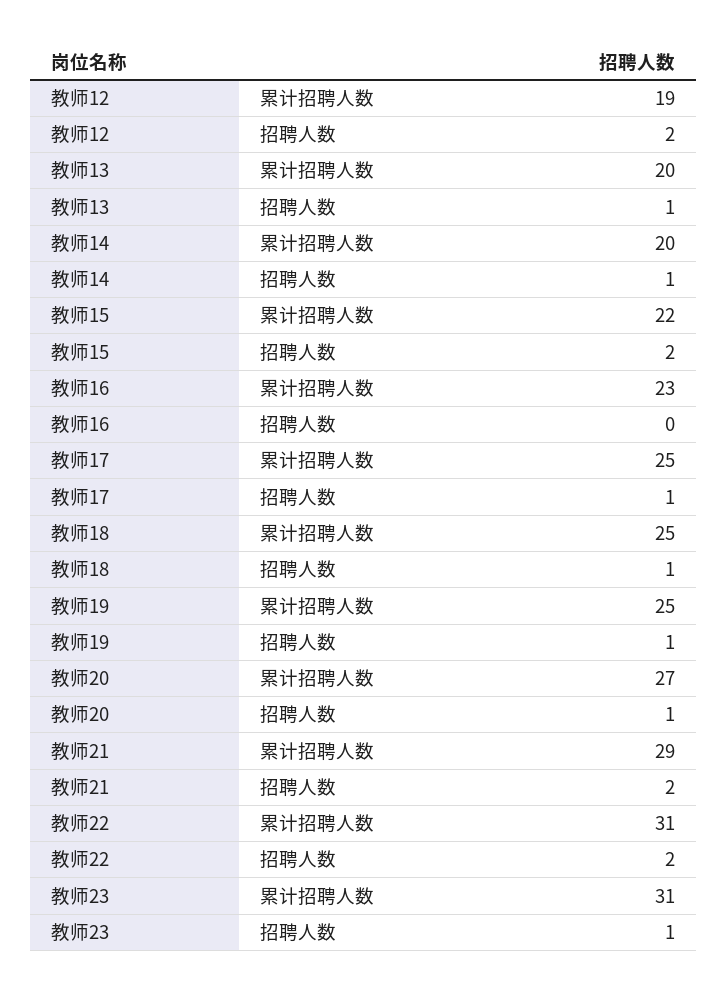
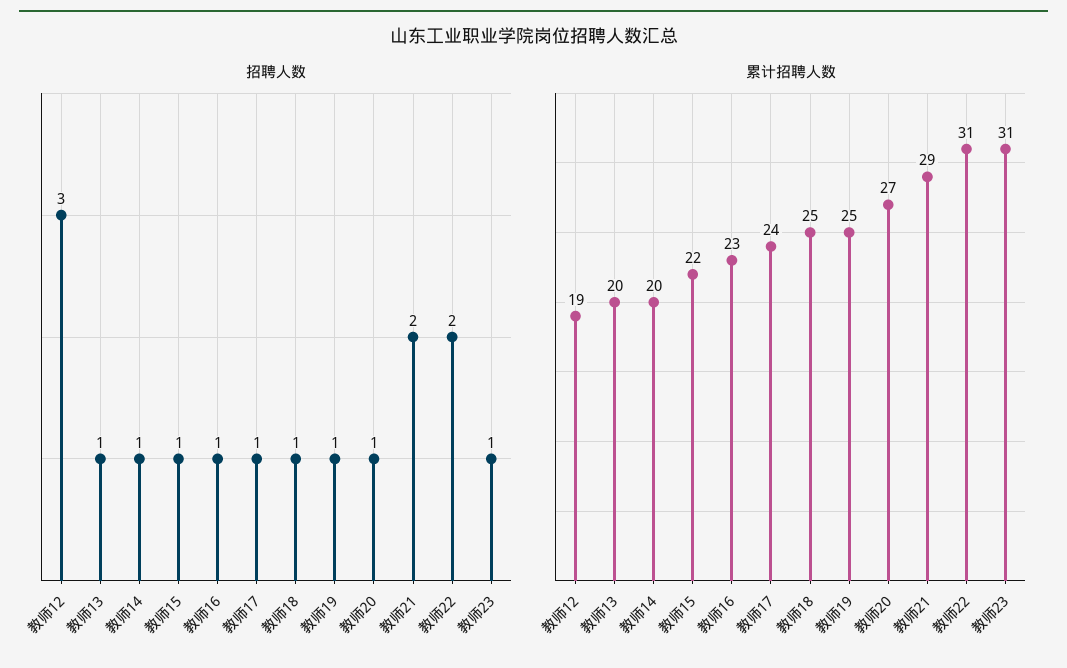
  {
    "累计招聘人数": {
      "教师12": 19,
      "教师13": 20,
      "教师14": 20,
      "教师15": 22,
      "教师16": 23,
-     "教师17": 25,
+     "教师17": 24,
      "教师18": 25,
      "教师19": 25,
      "教师20": 27,
      "教师21": 29,
      "教师22": 31,
      "教师23": 31
    },
    "招聘人数": {
-     "教师12": 2,
+     "教师12": 3,
      "教师13": 1,
      "教师14": 1,
-     "教师15": 2,
+     "教师15": 1,
-     "教师16": 0,
+     "教师16": 1,
      "教师17": 1,
      "教师18": 1,
      "教师19": 1,
      "教师20": 1,
      "教师21": 2,
      "教师22": 2,
      "教师23": 1
    }
  }

